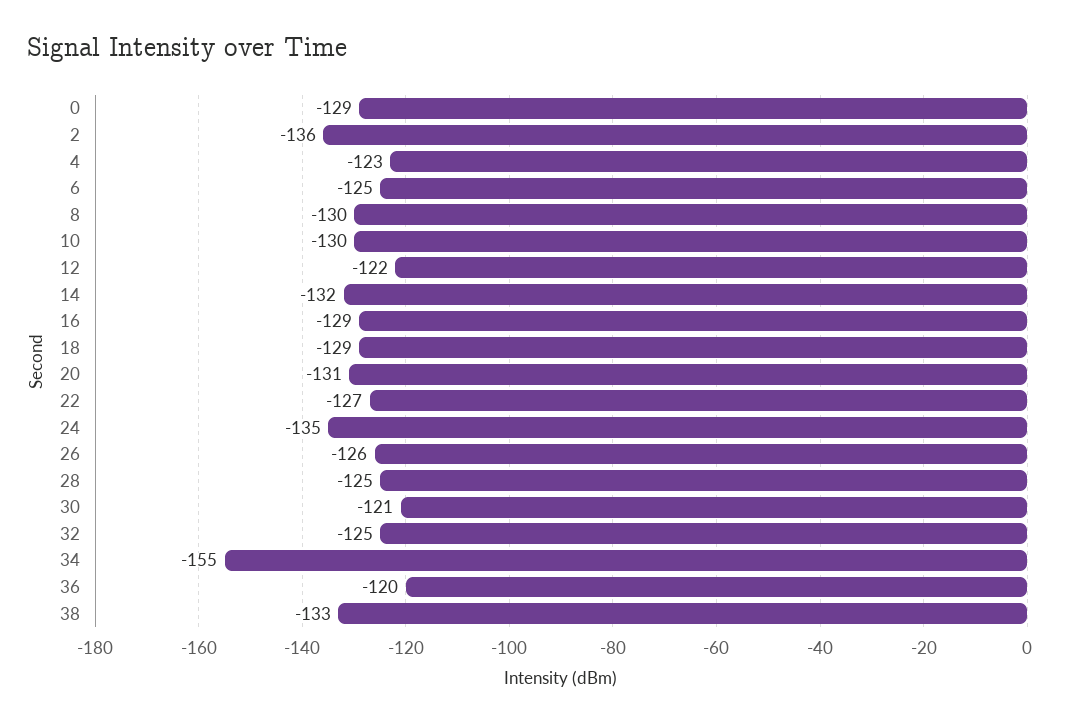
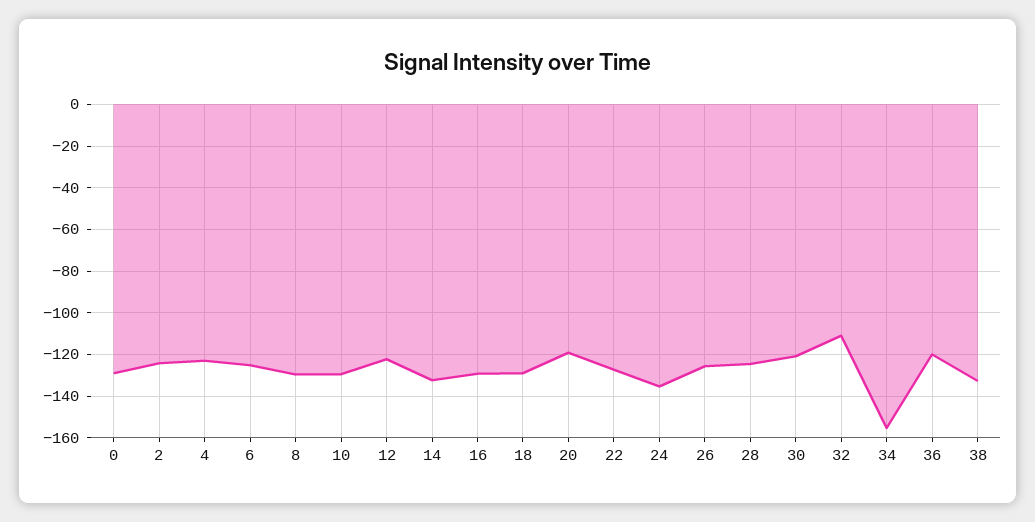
  {
    "0": -129,
-   "2": -136,
+   "2": -125,
    "4": -123,
    "6": -125,
    "8": -130,
    "10": -130,
    "12": -122,
    "14": -132,
    "16": -129,
    "18": -129,
-   "20": -131,
+   "20": -120,
    "22": -127,
    "24": -135,
    "26": -126,
    "28": -125,
    "30": -121,
-   "32": -125,
+   "32": -110,
    "34": -155,
    "36": -120,
    "38": -133
  }

